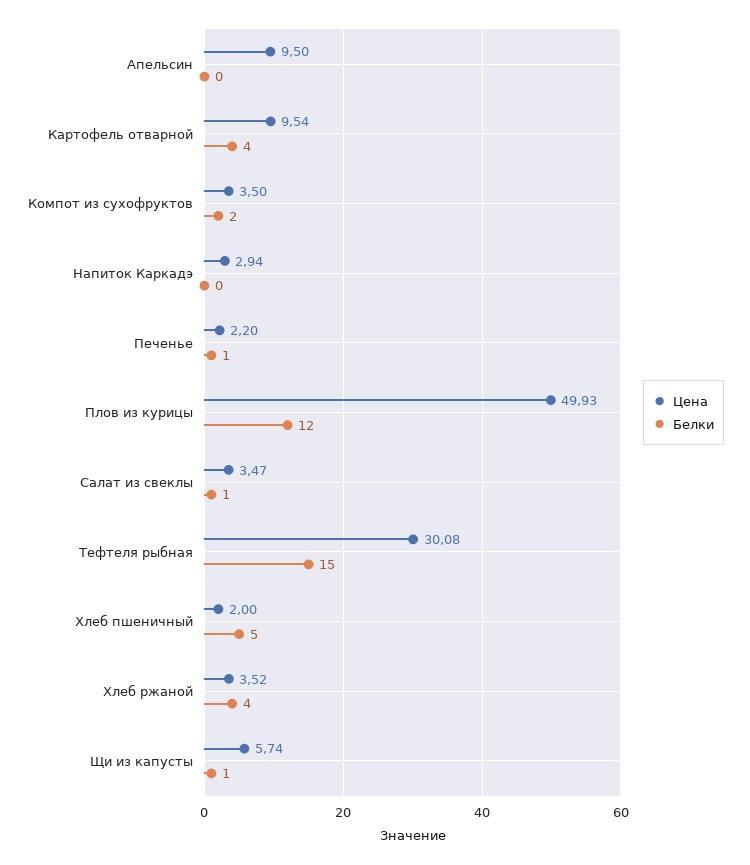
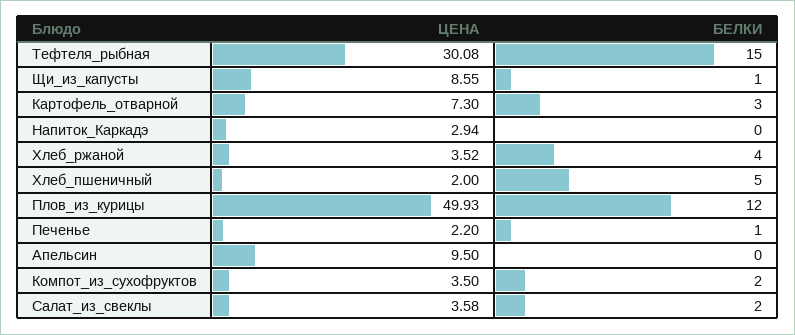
  {
    "Цена": {
      "Апельсин": 9.5,
-     "Картофель отварной": 9.54,
+     "Картофель отварной": 7.3,
      "Компот из сухофруктов": 3.5,
      "Напиток Каркадэ": 2.94,
      "Печенье": 2.2,
      "Плов из курицы": 49.93,
-     "Салат из свеклы": 3.47,
+     "Салат из свеклы": 3.58,
      "Тефтеля рыбная": 30.08,
      "Хлеб пшеничный": 2,
      "Хлеб ржаной": 3.52,
-     "Щи из капусты": 5.74
+     "Щи из капусты": 8.55
    },
    "Белки": {
      "Апельсин": 0,
-     "Картофель отварной": 4,
+     "Картофель отварной": 3,
      "Компот из сухофруктов": 2,
      "Напиток Каркадэ": 0,
      "Печенье": 1,
      "Плов из курицы": 12,
-     "Салат из свеклы": 1,
+     "Салат из свеклы": 2,
      "Тефтеля рыбная": 15,
      "Хлеб пшеничный": 5,
      "Хлеб ржаной": 4,
      "Щи из капусты": 1
    }
  }

